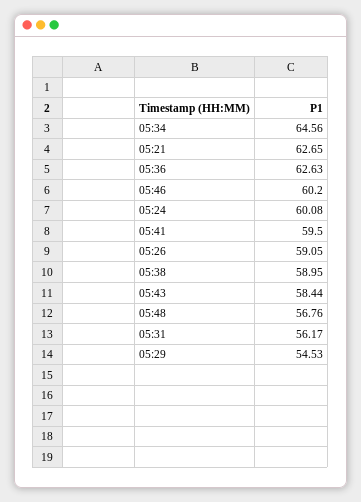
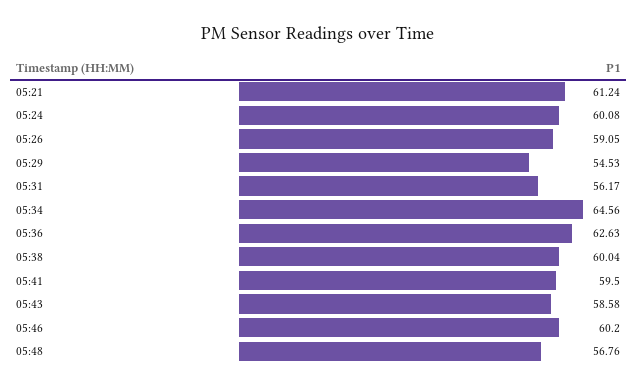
  {
    "05:34": 64.56,
-   "05:21": 62.65,
+   "05:21": 61.24,
    "05:36": 62.63,
    "05:46": 60.2,
    "05:24": 60.08,
    "05:41": 59.5,
    "05:26": 59.05,
-   "05:38": 58.95,
+   "05:38": 60.04,
-   "05:43": 58.44,
+   "05:43": 58.58,
    "05:48": 56.76,
    "05:31": 56.17,
    "05:29": 54.53
  }

